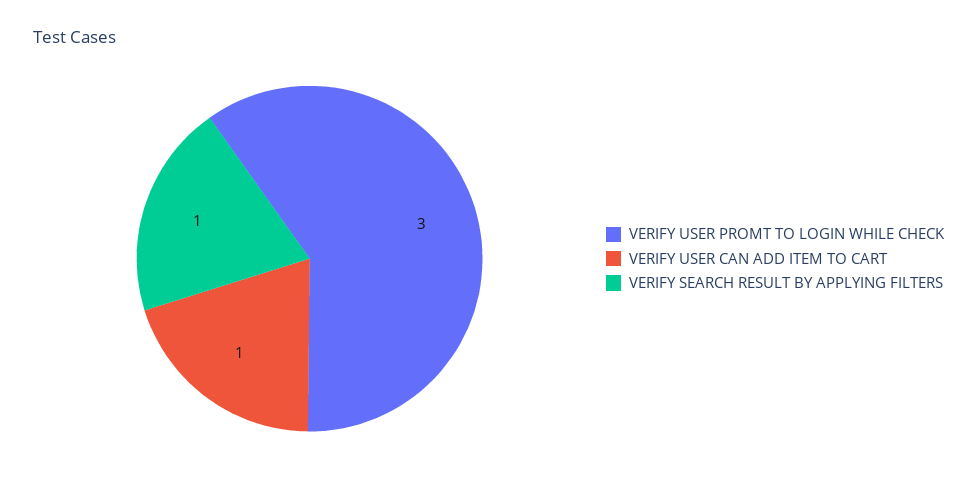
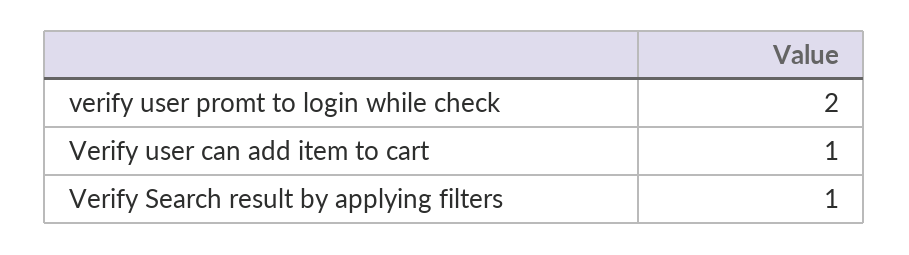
  {
-   "VERIFY USER PROMT TO LOGIN WHILE CHECK": 3,
+   "VERIFY USER PROMT TO LOGIN WHILE CHECK": 2,
    "VERIFY USER CAN ADD ITEM TO CART": 1,
    "VERIFY SEARCH RESULT BY APPLYING FILTERS": 1
  }

